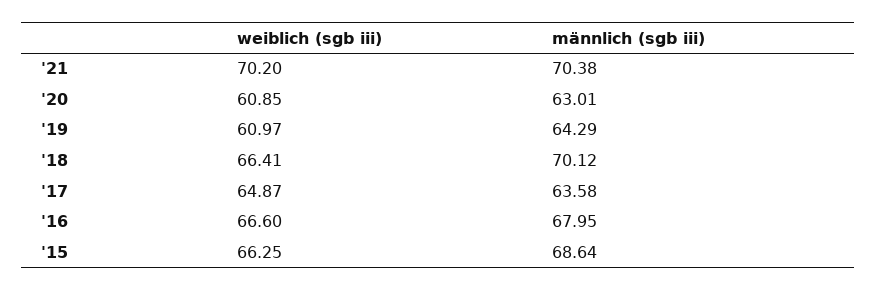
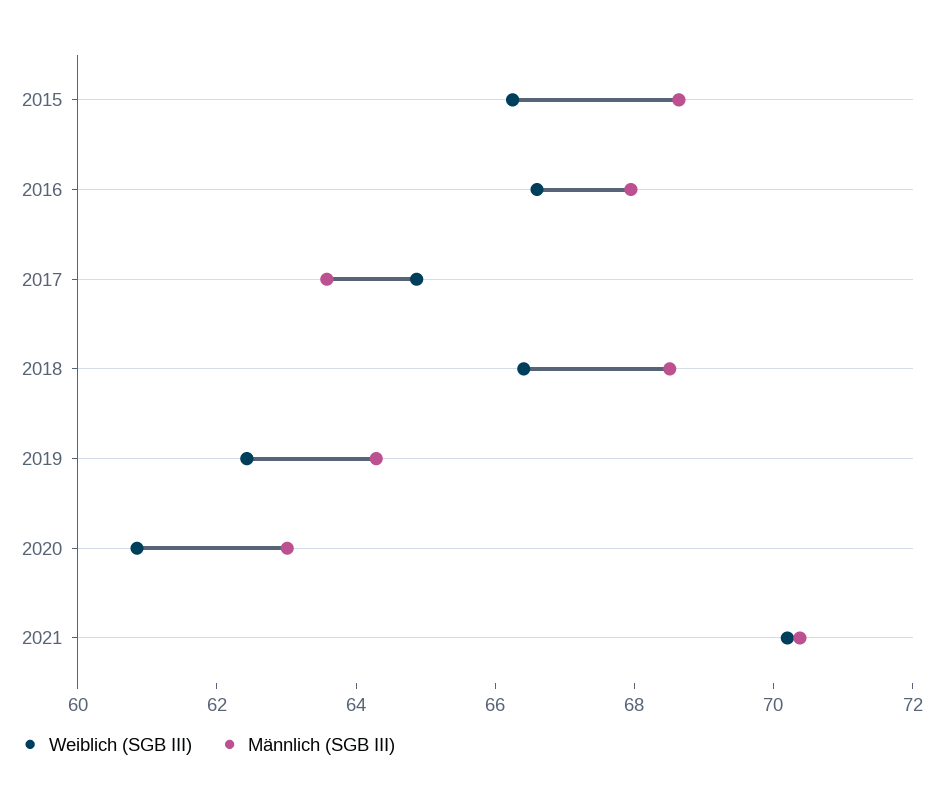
  {
    "weiblich (sgb iii)": {
      "'21": 70.2,
      "'20": 60.85,
-     "'19": 60.97,
+     "'19": 62.5,
      "'18": 66.41,
      "'17": 64.87,
      "'16": 66.6,
      "'15": 66.25
    },
    "männlich (sgb iii)": {
      "'21": 70.38,
      "'20": 63.01,
      "'19": 64.29,
-     "'18": 70.12,
+     "'18": 68.5,
      "'17": 63.58,
      "'16": 67.95,
      "'15": 68.64
    }
  }

